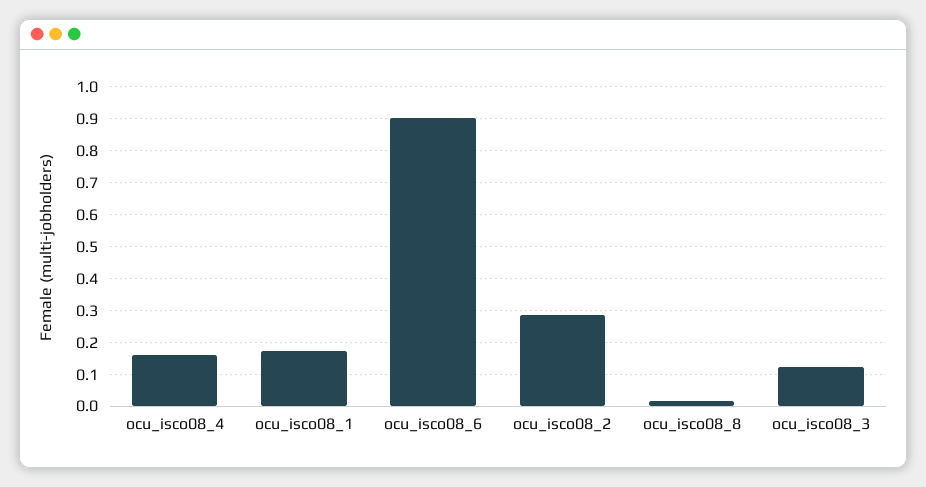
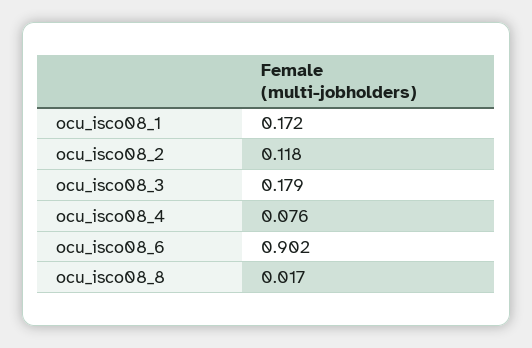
  {
-   "ocu_isco08_4": 0.16,
+   "ocu_isco08_4": 0.076,
    "ocu_isco08_1": 0.172,
    "ocu_isco08_6": 0.902,
-   "ocu_isco08_2": 0.28,
+   "ocu_isco08_2": 0.118,
    "ocu_isco08_8": 0.017,
-   "ocu_isco08_3": 0.12
+   "ocu_isco08_3": 0.179
  }

